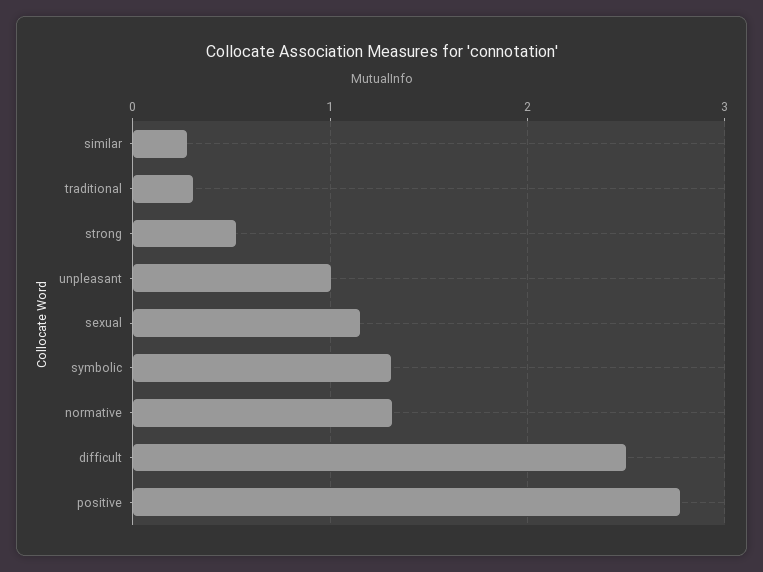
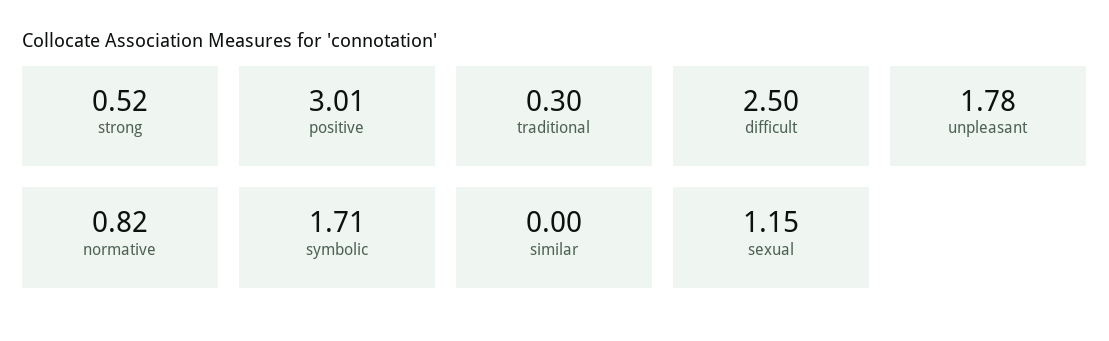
  {
-   "similar": 0.3,
+   "similar": 0,
    "traditional": 0.3,
    "strong": 0.52,
-   "unpleasant": 1,
+   "unpleasant": 1.78,
    "sexual": 1.15,
-   "symbolic": 1.3,
+   "symbolic": 1.71,
-   "normative": 1.3,
+   "normative": 0.82,
    "difficult": 2.5,
-   "positive": 2.8
+   "positive": 3.01
  }

